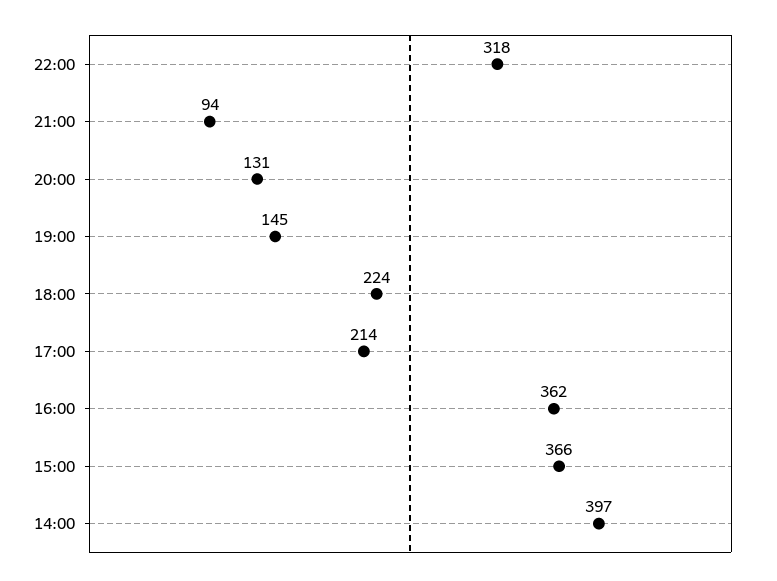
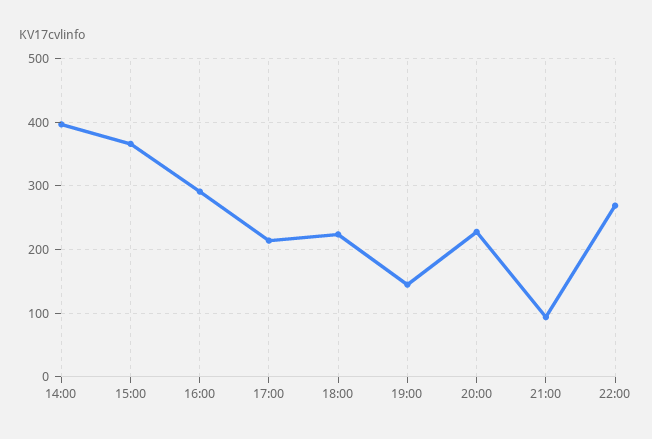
  {
-   "22:00": 318,
+   "22:00": 270,
    "21:00": 94,
-   "20:00": 131,
+   "20:00": 230,
    "19:00": 145,
    "18:00": 224,
    "17:00": 214,
-   "16:00": 362,
+   "16:00": 290,
    "15:00": 366,
    "14:00": 397
  }

